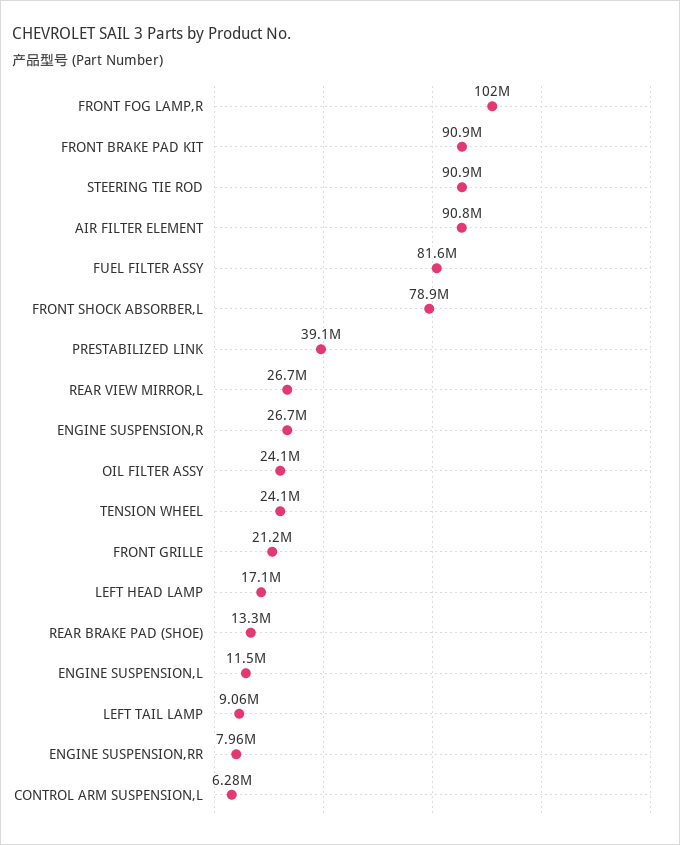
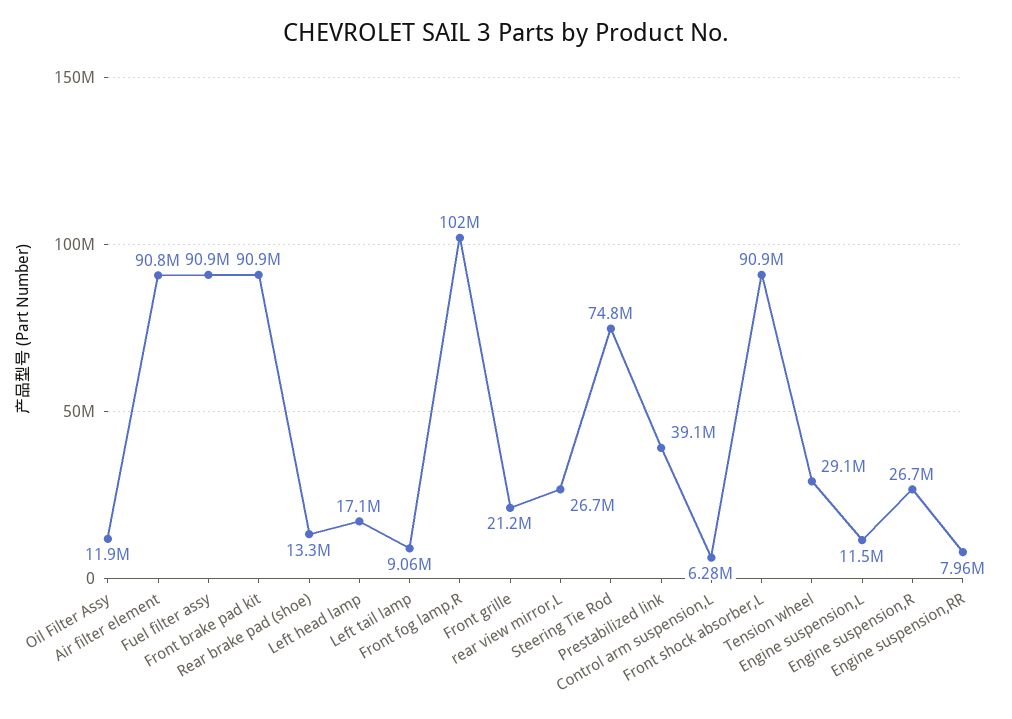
  {
    "FRONT FOG LAMP,R": 102000000,
    "FRONT BRAKE PAD KIT": 90900000,
-   "STEERING TIE ROD": 90900000,
+   "STEERING TIE ROD": 74800000,
    "AIR FILTER ELEMENT": 90800000,
-   "FUEL FILTER ASSY": 81600000,
+   "FUEL FILTER ASSY": 90900000,
-   "FRONT SHOCK ABSORBER,L": 78900000,
+   "FRONT SHOCK ABSORBER,L": 90900000,
    "PRESTABILIZED LINK": 39100000,
    "REAR VIEW MIRROR,L": 26700000,
    "ENGINE SUSPENSION,R": 26700000,
-   "OIL FILTER ASSY": 24100000,
+   "OIL FILTER ASSY": 11900000,
-   "TENSION WHEEL": 24100000,
+   "TENSION WHEEL": 29100000,
    "FRONT GRILLE": 21200000,
    "LEFT HEAD LAMP": 17100000,
    "REAR BRAKE PAD (SHOE)": 13300000,
    "ENGINE SUSPENSION,L": 11500000,
    "LEFT TAIL LAMP": 9060000,
    "ENGINE SUSPENSION,RR": 7960000,
    "CONTROL ARM SUSPENSION,L": 6280000
  }

